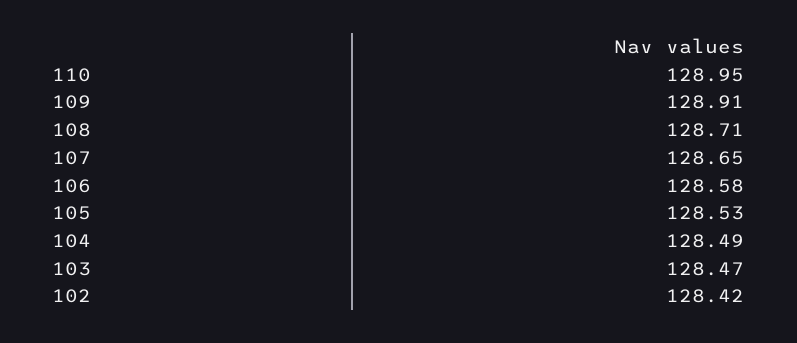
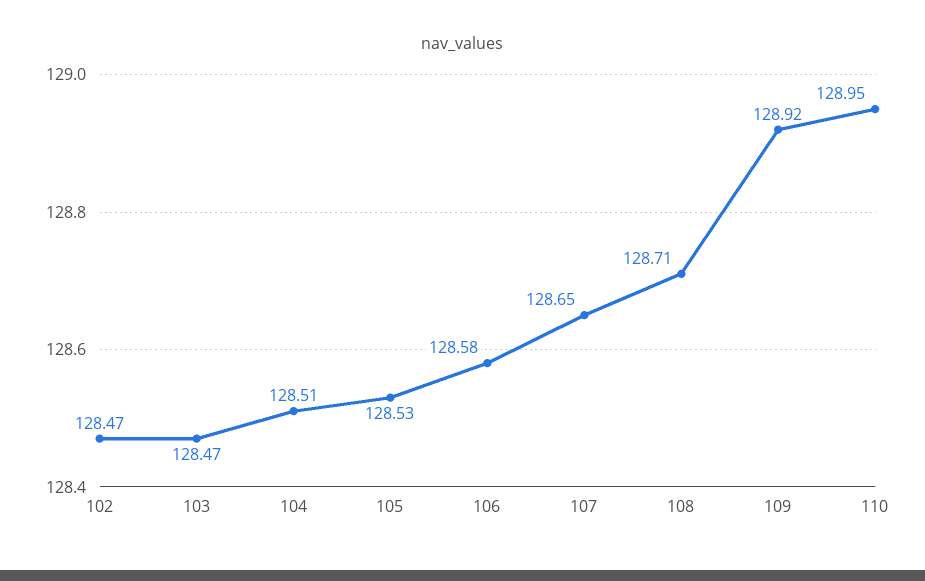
  {
    "110": 128.95,
-   "109": 128.91,
+   "109": 128.92,
    "108": 128.71,
    "107": 128.65,
    "106": 128.58,
    "105": 128.53,
-   "104": 128.49,
+   "104": 128.51,
    "103": 128.47,
-   "102": 128.42
+   "102": 128.47
  }

